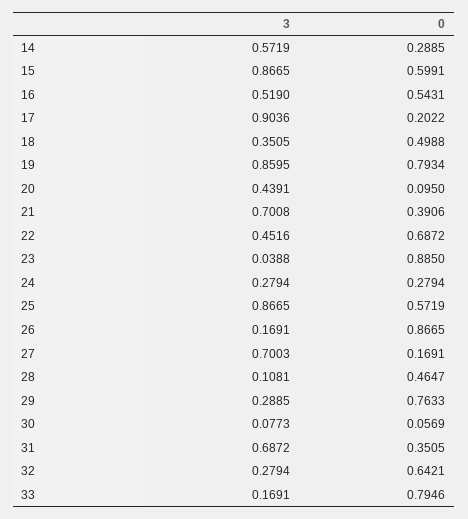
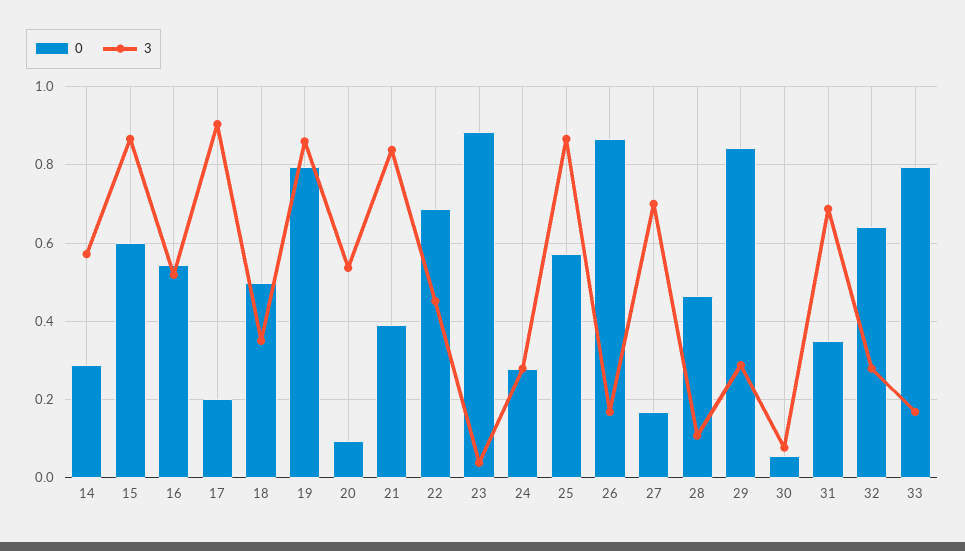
  {
    "3": {
      "14": 0.5719,
      "15": 0.8665,
      "16": 0.519,
      "17": 0.9036,
      "18": 0.3505,
      "19": 0.8595,
-     "20": 0.4391,
+     "20": 0.54,
-     "21": 0.7008,
+     "21": 0.84,
      "22": 0.4516,
      "23": 0.0388,
      "24": 0.2794,
      "25": 0.8665,
      "26": 0.1691,
      "27": 0.7003,
      "28": 0.1081,
      "29": 0.2885,
      "30": 0.0773,
      "31": 0.6872,
      "32": 0.2794,
      "33": 0.1691
    },
    "0": {
      "14": 0.2885,
      "15": 0.5991,
      "16": 0.5431,
      "17": 0.2022,
      "18": 0.4988,
      "19": 0.7934,
      "20": 0.095,
      "21": 0.3906,
      "22": 0.6872,
      "23": 0.885,
      "24": 0.2794,
      "25": 0.5719,
      "26": 0.8665,
      "27": 0.1691,
      "28": 0.4647,
-     "29": 0.7633,
+     "29": 0.84,
      "30": 0.0569,
      "31": 0.3505,
      "32": 0.6421,
      "33": 0.7946
    }
  }

